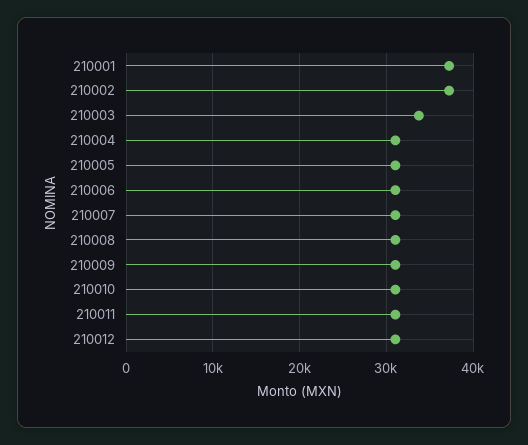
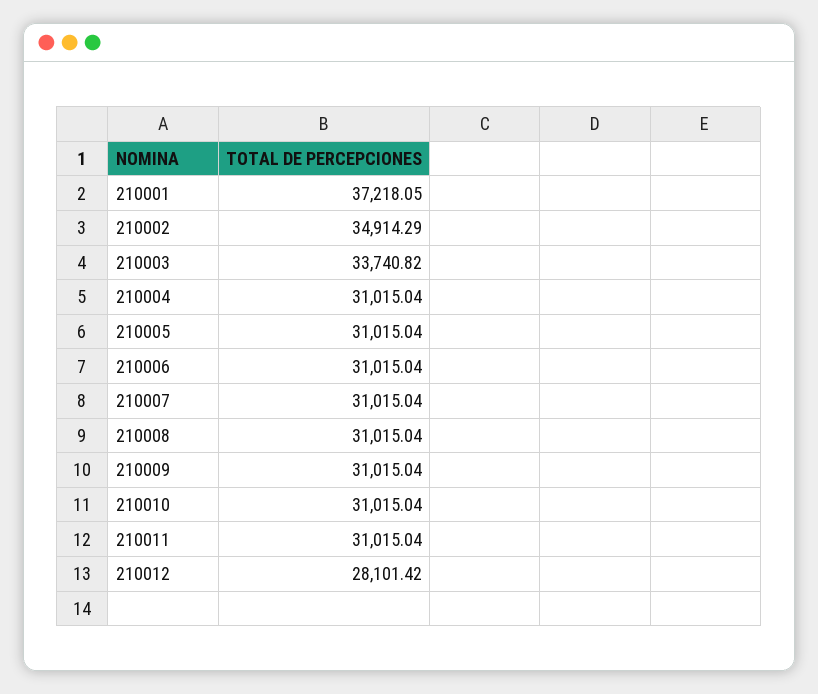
  {
    "210001": 37218.05,
-   "210002": 37000,
+   "210002": 34914.29,
    "210003": 33740.82,
    "210004": 31015.04,
    "210005": 31015.04,
    "210006": 31015.04,
    "210007": 31015.04,
    "210008": 31015.04,
    "210009": 31015.04,
    "210010": 31015.04,
    "210011": 31015.04,
-   "210012": 31000
+   "210012": 28101.42
  }

